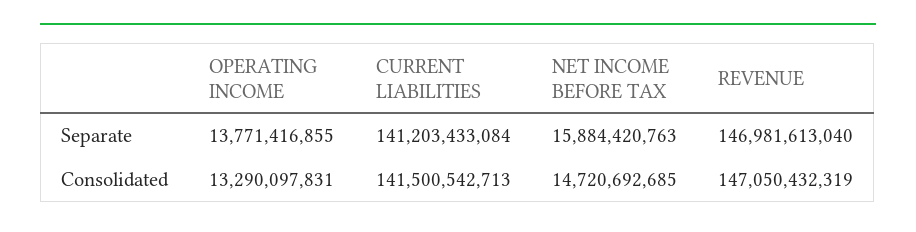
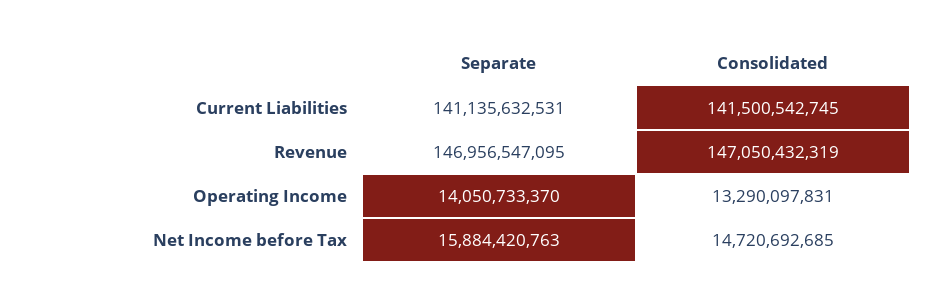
  {
    "OPERATING INCOME": {
-     "Separate": 13771416855,
+     "Separate": 14050733370,
      "Consolidated": 13290097831
    },
    "CURRENT LIABILITIES": {
-     "Separate": 141203433084,
+     "Separate": 141135632531,
-     "Consolidated": 141500542713
+     "Consolidated": 141500542745
    },
    "NET INCOME BEFORE TAX": {
      "Separate": 15884420763,
      "Consolidated": 14720692685
    },
    "REVENUE": {
-     "Separate": 146981613040,
+     "Separate": 146956547095,
      "Consolidated": 147050432319
    }
  }

